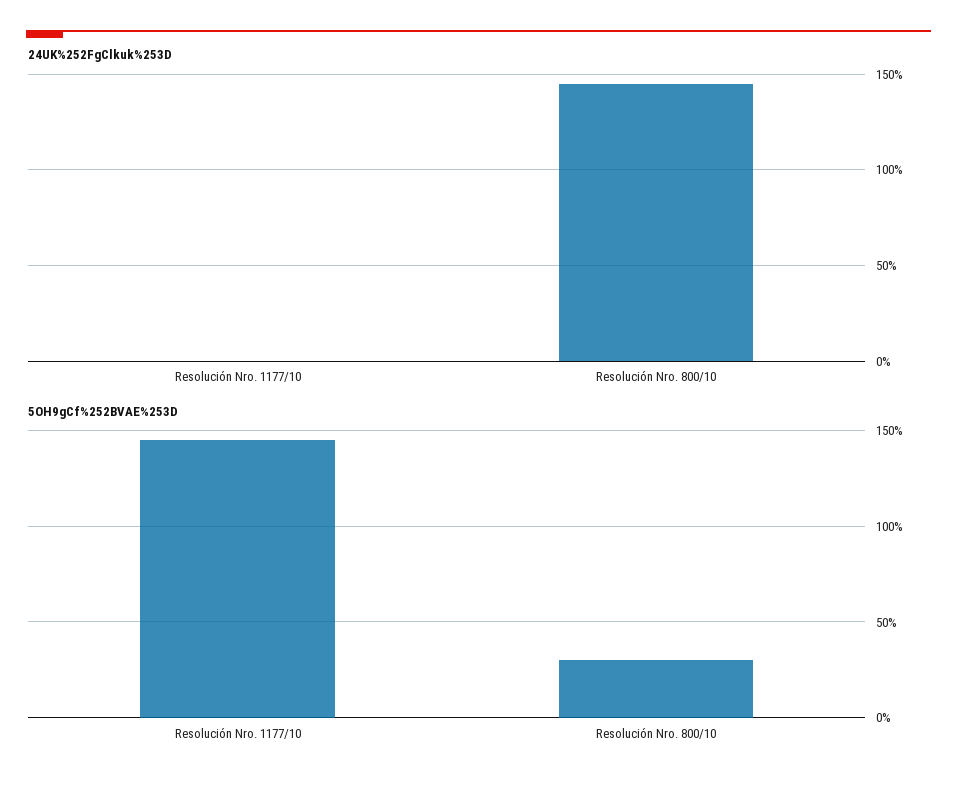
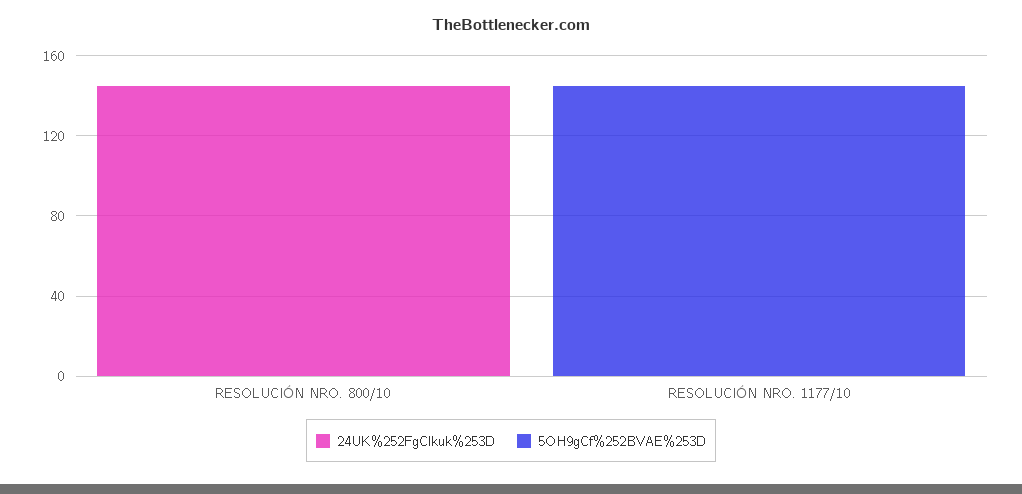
  {
    "24UK%252FgClkuk%253D": {
      "Resolución Nro. 1177/10": 0,
      "Resolución Nro. 800/10": 145
    },
    "5OH9gCf%252BVAE%253D": {
      "Resolución Nro. 1177/10": 145,
-     "Resolución Nro. 800/10": 30
+     "Resolución Nro. 800/10": 0
    }
  }

